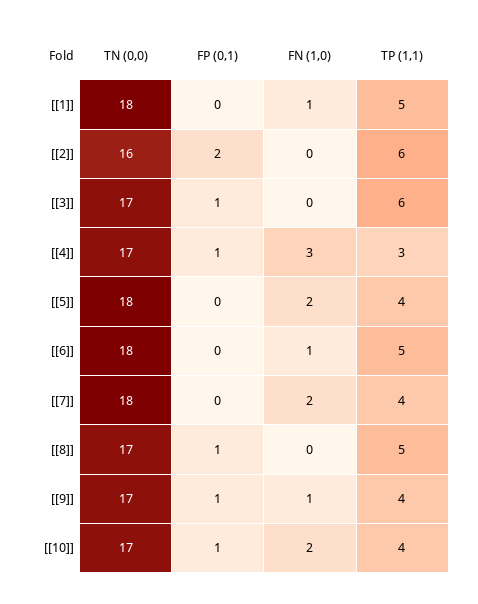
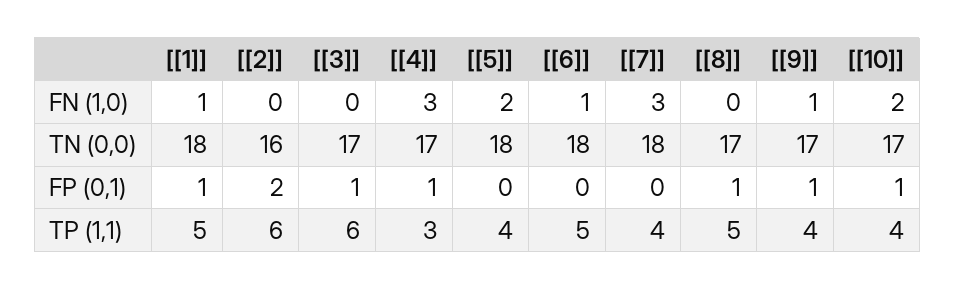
  {
    "TN (0,0)": {
      "[[1]]": 18,
      "[[2]]": 16,
      "[[3]]": 17,
      "[[4]]": 17,
      "[[5]]": 18,
      "[[6]]": 18,
      "[[7]]": 18,
      "[[8]]": 17,
      "[[9]]": 17,
      "[[10]]": 17
    },
    "FP (0,1)": {
-     "[[1]]": 0,
+     "[[1]]": 1,
      "[[2]]": 2,
      "[[3]]": 1,
      "[[4]]": 1,
      "[[5]]": 0,
      "[[6]]": 0,
      "[[7]]": 0,
      "[[8]]": 1,
      "[[9]]": 1,
      "[[10]]": 1
    },
    "FN (1,0)": {
      "[[1]]": 1,
      "[[2]]": 0,
      "[[3]]": 0,
      "[[4]]": 3,
      "[[5]]": 2,
      "[[6]]": 1,
-     "[[7]]": 2,
+     "[[7]]": 3,
      "[[8]]": 0,
      "[[9]]": 1,
      "[[10]]": 2
    },
    "TP (1,1)": {
      "[[1]]": 5,
      "[[2]]": 6,
      "[[3]]": 6,
      "[[4]]": 3,
      "[[5]]": 4,
      "[[6]]": 5,
      "[[7]]": 4,
      "[[8]]": 5,
      "[[9]]": 4,
      "[[10]]": 4
    }
  }

